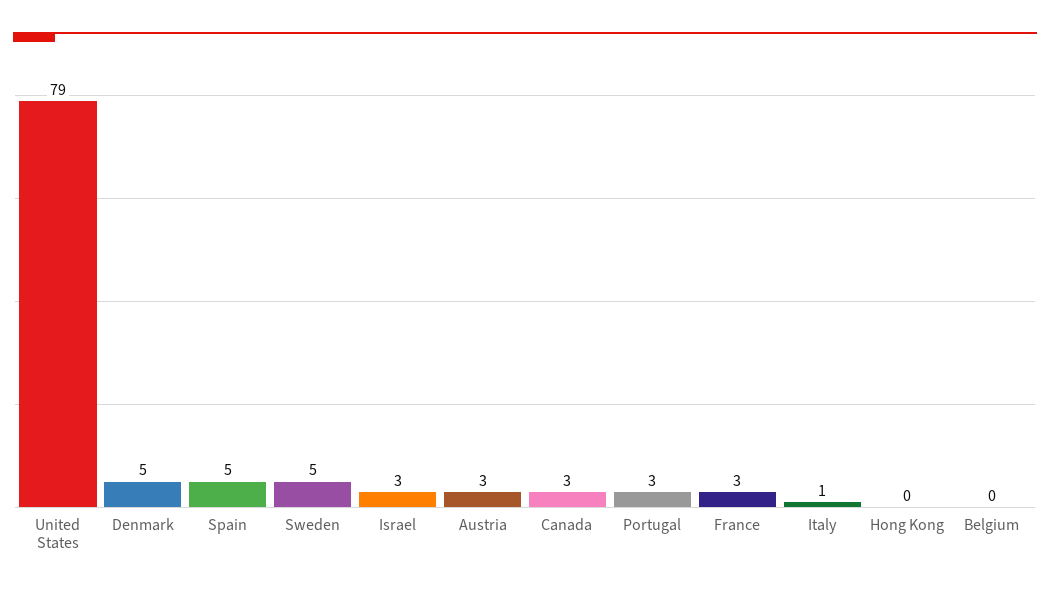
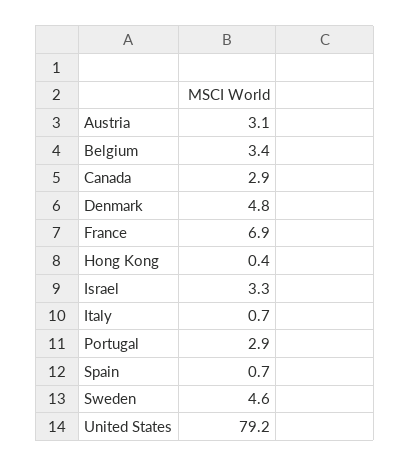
  {
    "United States": 79.2,
    "Denmark": 4.8,
-   "Spain": 5,
+   "Spain": 0.7,
    "Sweden": 4.6,
    "Israel": 3.3,
    "Austria": 3.1,
    "Canada": 2.9,
    "Portugal": 2.9,
-   "France": 3,
+   "France": 6.9,
    "Italy": 0.7,
    "Hong Kong": 0.4,
-   "Belgium": 0
+   "Belgium": 3.4
  }

